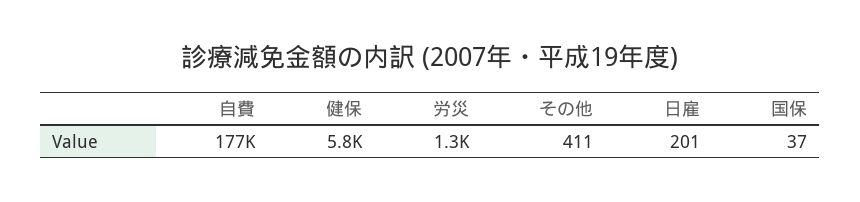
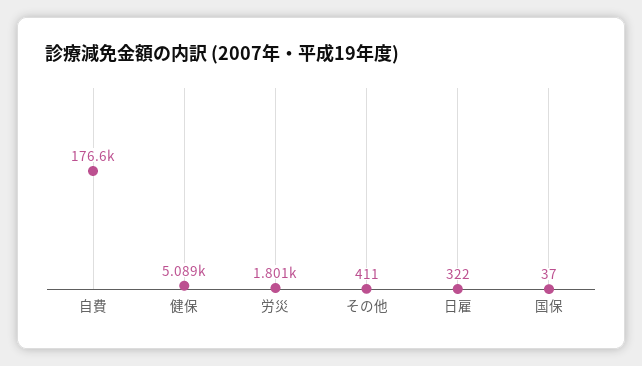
  {
    "自費": 176600,
-   "健保": 5800,
+   "健保": 5089,
-   "労災": 1300,
+   "労災": 1801,
    "その他": 411,
-   "日雇": 201,
+   "日雇": 322,
    "国保": 37
  }

